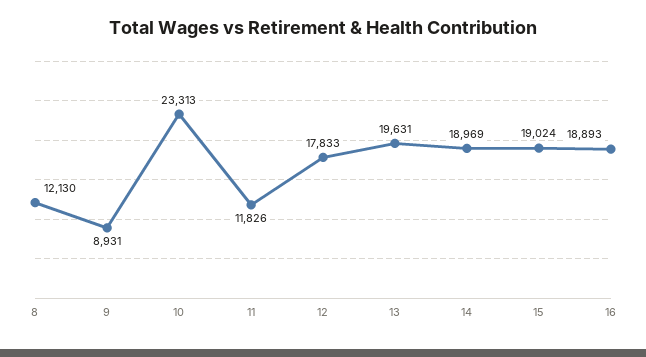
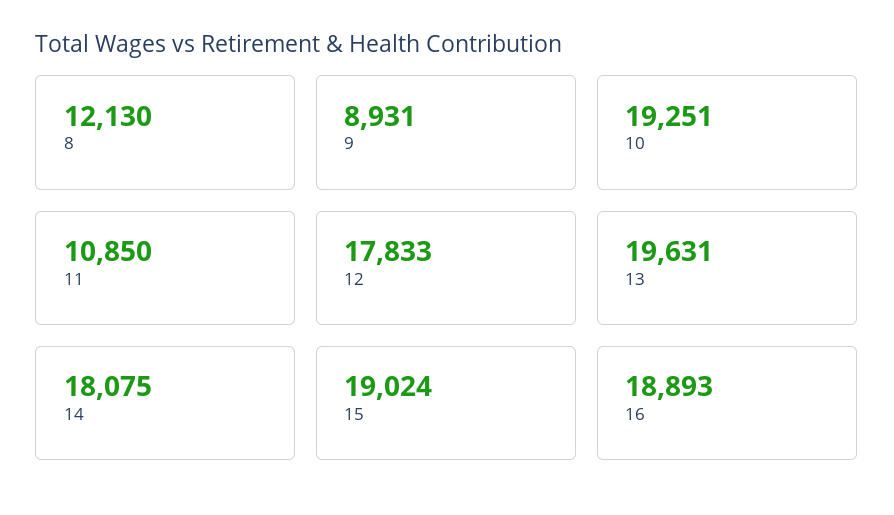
  {
    "8": 12130,
    "9": 8931,
-   "10": 23313,
+   "10": 19251,
-   "11": 11826,
+   "11": 10850,
    "12": 17833,
    "13": 19631,
-   "14": 18969,
+   "14": 18075,
    "15": 19024,
    "16": 18893
  }

